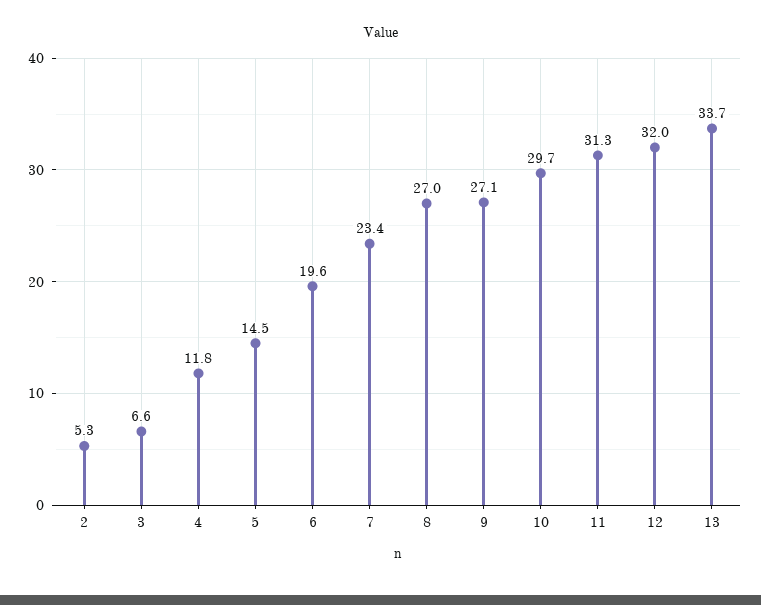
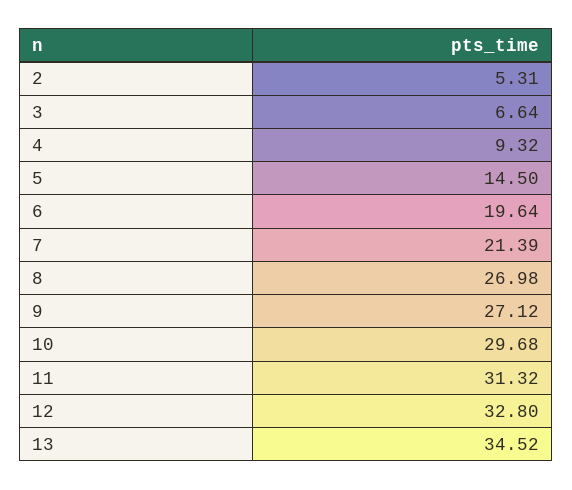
  {
    "2": 5.31,
    "3": 6.64,
-   "4": 11.8,
+   "4": 9.32,
    "5": 14.5,
    "6": 19.64,
-   "7": 23.4,
+   "7": 21.39,
    "8": 26.98,
    "9": 27.12,
    "10": 29.68,
    "11": 31.32,
-   "12": 32,
+   "12": 32.8,
-   "13": 33.7
+   "13": 34.52
  }

